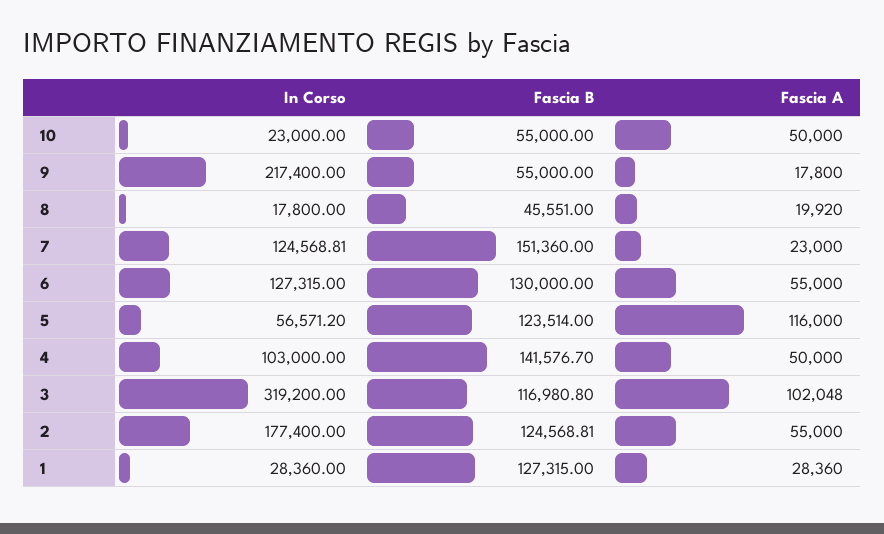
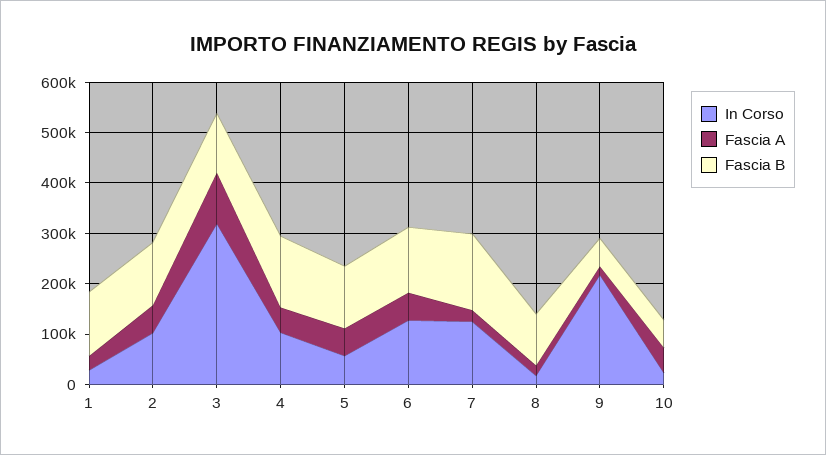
  {
    "In Corso": {
      "10": 23000,
      "9": 217400,
      "8": 17800,
      "7": 124568.81,
      "6": 127315,
      "5": 56571.2,
      "4": 103000,
      "3": 319200,
-     "2": 177400,
+     "2": 100000,
      "1": 28360
    },
    "Fascia B": {
      "10": 55000,
      "9": 55000,
-     "8": 45551,
+     "8": 100000,
      "7": 151360,
      "6": 130000,
      "5": 123514,
      "4": 141576.7,
      "3": 116980.8,
      "2": 124568.81,
      "1": 127315
    },
    "Fascia A": {
      "10": 50000,
      "9": 17800,
      "8": 19920,
      "7": 23000,
      "6": 55000,
-     "5": 116000,
+     "5": 60000,
      "4": 50000,
      "3": 102048,
      "2": 55000,
      "1": 28360
    }
  }

